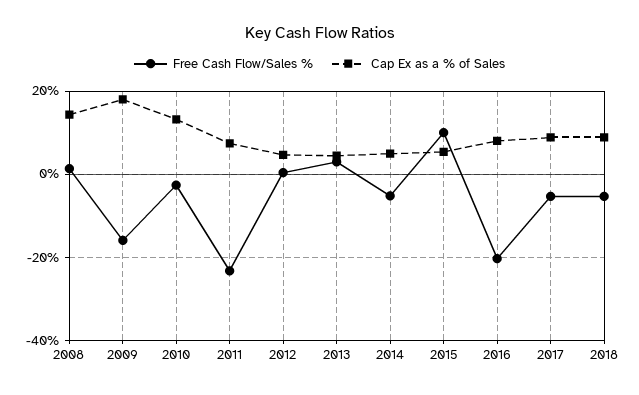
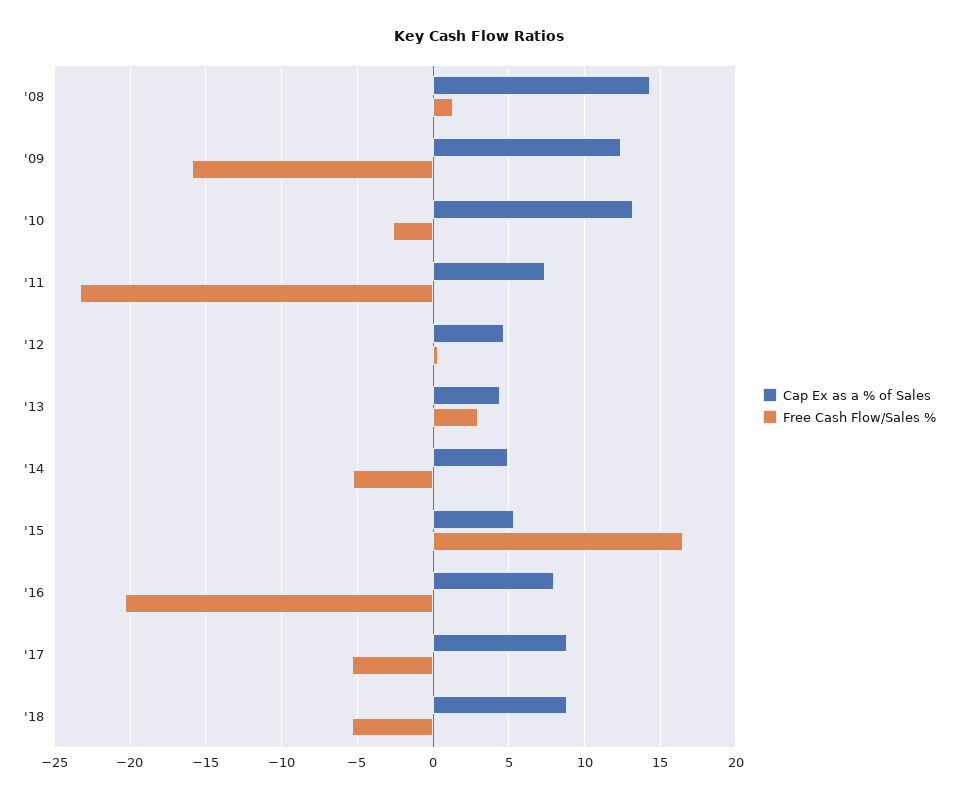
  {
    "Free Cash Flow/Sales %": {
      "2008": 1.5,
      "2009": -16,
      "2010": -2.5,
      "2011": -23.5,
      "2012": 0.5,
      "2013": 3,
      "2014": -5.5,
-     "2015": 10,
+     "2015": 16.5,
      "2016": -20.5,
      "2017": -5.5,
      "2018": -5.5
    },
    "Cap Ex as a % of Sales": {
      "2008": 14.5,
-     "2009": 18,
+     "2009": 12.5,
      "2010": 13,
      "2011": 7.5,
      "2012": 4.5,
      "2013": 4.5,
      "2014": 5,
      "2015": 5.5,
      "2016": 8,
      "2017": 9,
      "2018": 9
    }
  }

